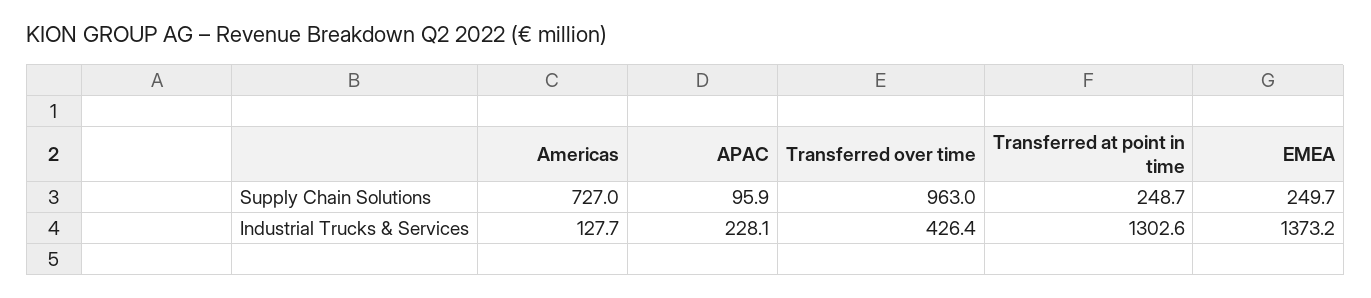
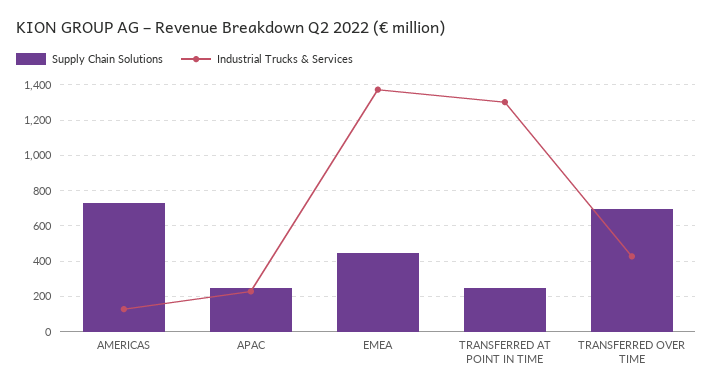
  {
    "Supply Chain Solutions": {
      "Americas": 727,
-     "APAC": 95.9,
+     "APAC": 250,
-     "Transferred over time": 963,
+     "Transferred over time": 700,
      "Transferred at point in time": 248.7,
-     "EMEA": 249.7
+     "EMEA": 450
    },
    "Industrial Trucks & Services": {
      "Americas": 127.7,
      "APAC": 228.1,
      "Transferred over time": 426.4,
      "Transferred at point in time": 1302.6,
      "EMEA": 1373.2
    }
  }

